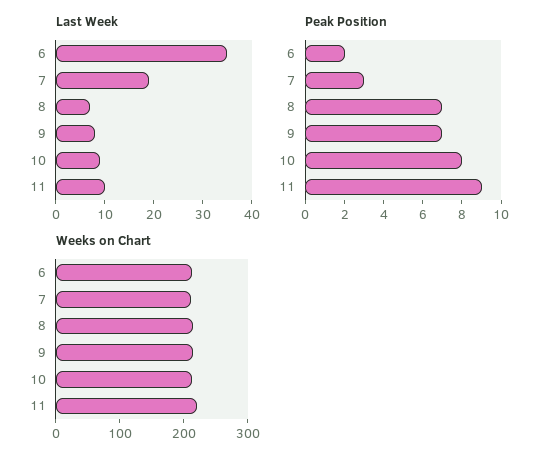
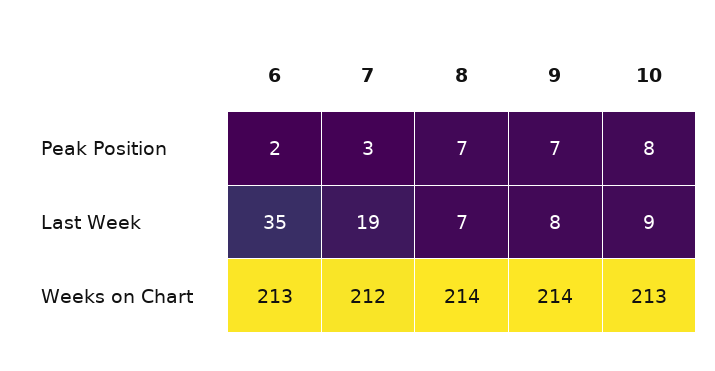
  {
    "Last Week": {
      "6": 35,
      "7": 19,
      "8": 7,
      "9": 8,
-     "10": 9,
+     "10": 9
-     "11": 10
    },
    "Peak Position": {
      "6": 2,
      "7": 3,
      "8": 7,
      "9": 7,
-     "10": 8,
+     "10": 8
-     "11": 9
    },
    "Weeks on Chart": {
      "6": 213,
      "7": 212,
      "8": 214,
      "9": 214,
-     "10": 213,
+     "10": 213
-     "11": 220
    }
  }

